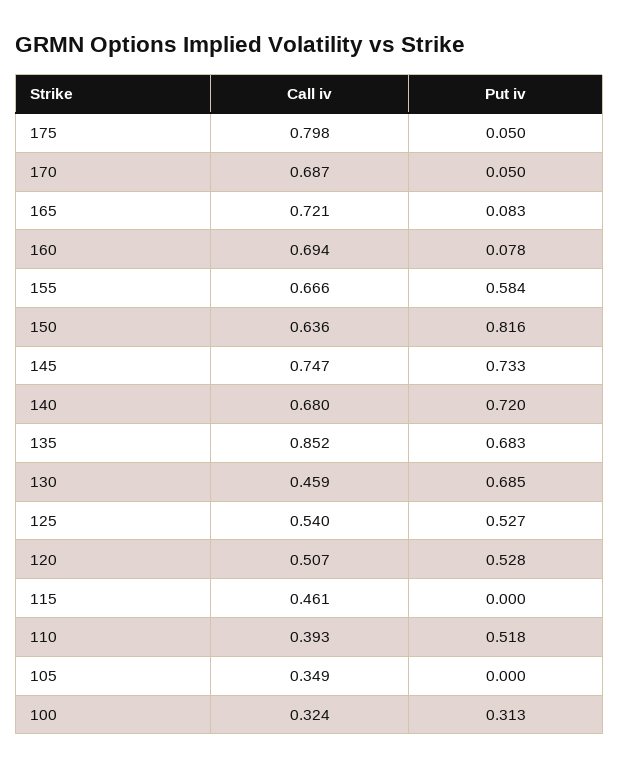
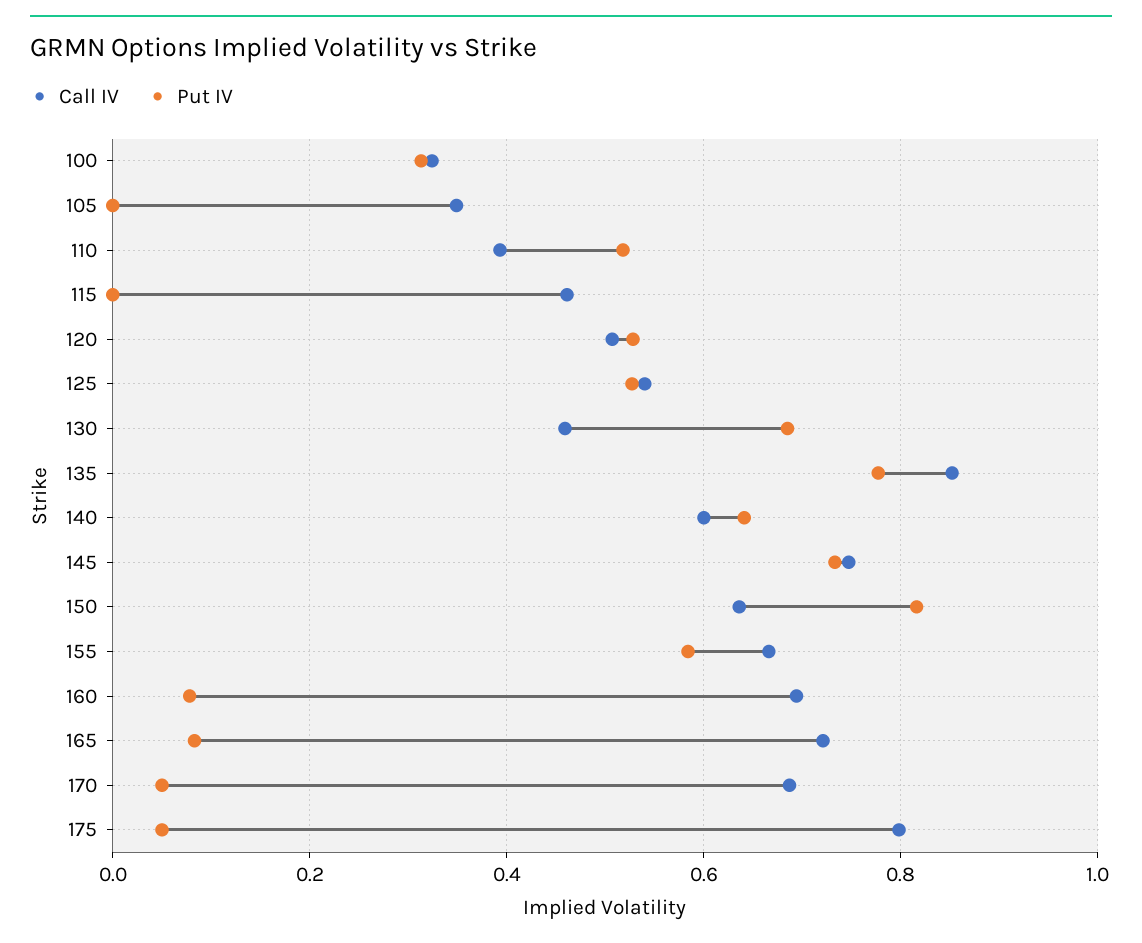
  {
    "Call iv": {
      "175": 0.798,
      "170": 0.687,
      "165": 0.721,
      "160": 0.694,
      "155": 0.666,
      "150": 0.636,
      "145": 0.747,
-     "140": 0.68,
+     "140": 0.6,
      "135": 0.852,
      "130": 0.459,
      "125": 0.54,
      "120": 0.507,
      "115": 0.461,
      "110": 0.393,
      "105": 0.349,
      "100": 0.324
    },
    "Put iv": {
      "175": 0.05,
      "170": 0.05,
      "165": 0.083,
      "160": 0.078,
      "155": 0.584,
      "150": 0.816,
      "145": 0.733,
-     "140": 0.72,
+     "140": 0.64,
-     "135": 0.683,
+     "135": 0.78,
      "130": 0.685,
      "125": 0.527,
      "120": 0.528,
      "115": 0,
      "110": 0.518,
      "105": 0,
      "100": 0.313
    }
  }

